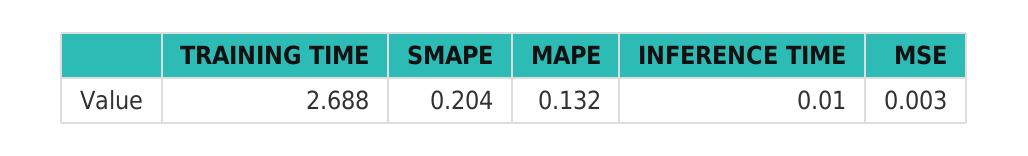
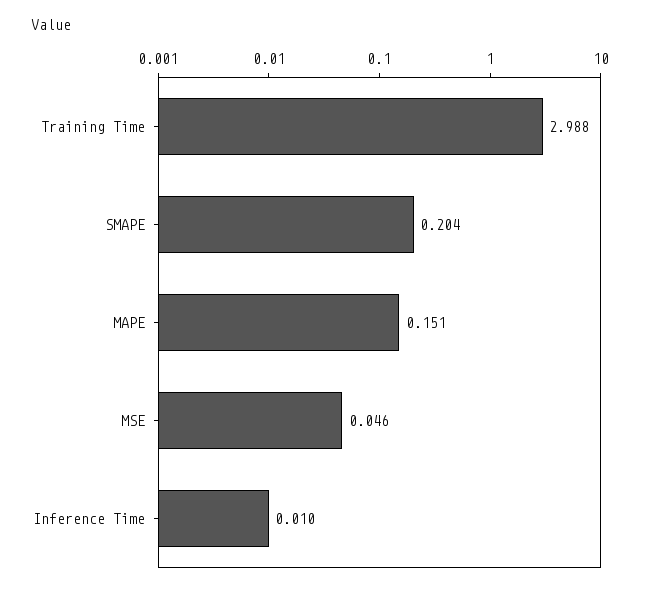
  {
-   "TRAINING TIME": 2.688,
+   "TRAINING TIME": 2.988,
    "SMAPE": 0.204,
-   "MAPE": 0.132,
+   "MAPE": 0.151,
    "INFERENCE TIME": 0.01,
-   "MSE": 0.003
+   "MSE": 0.046
  }

